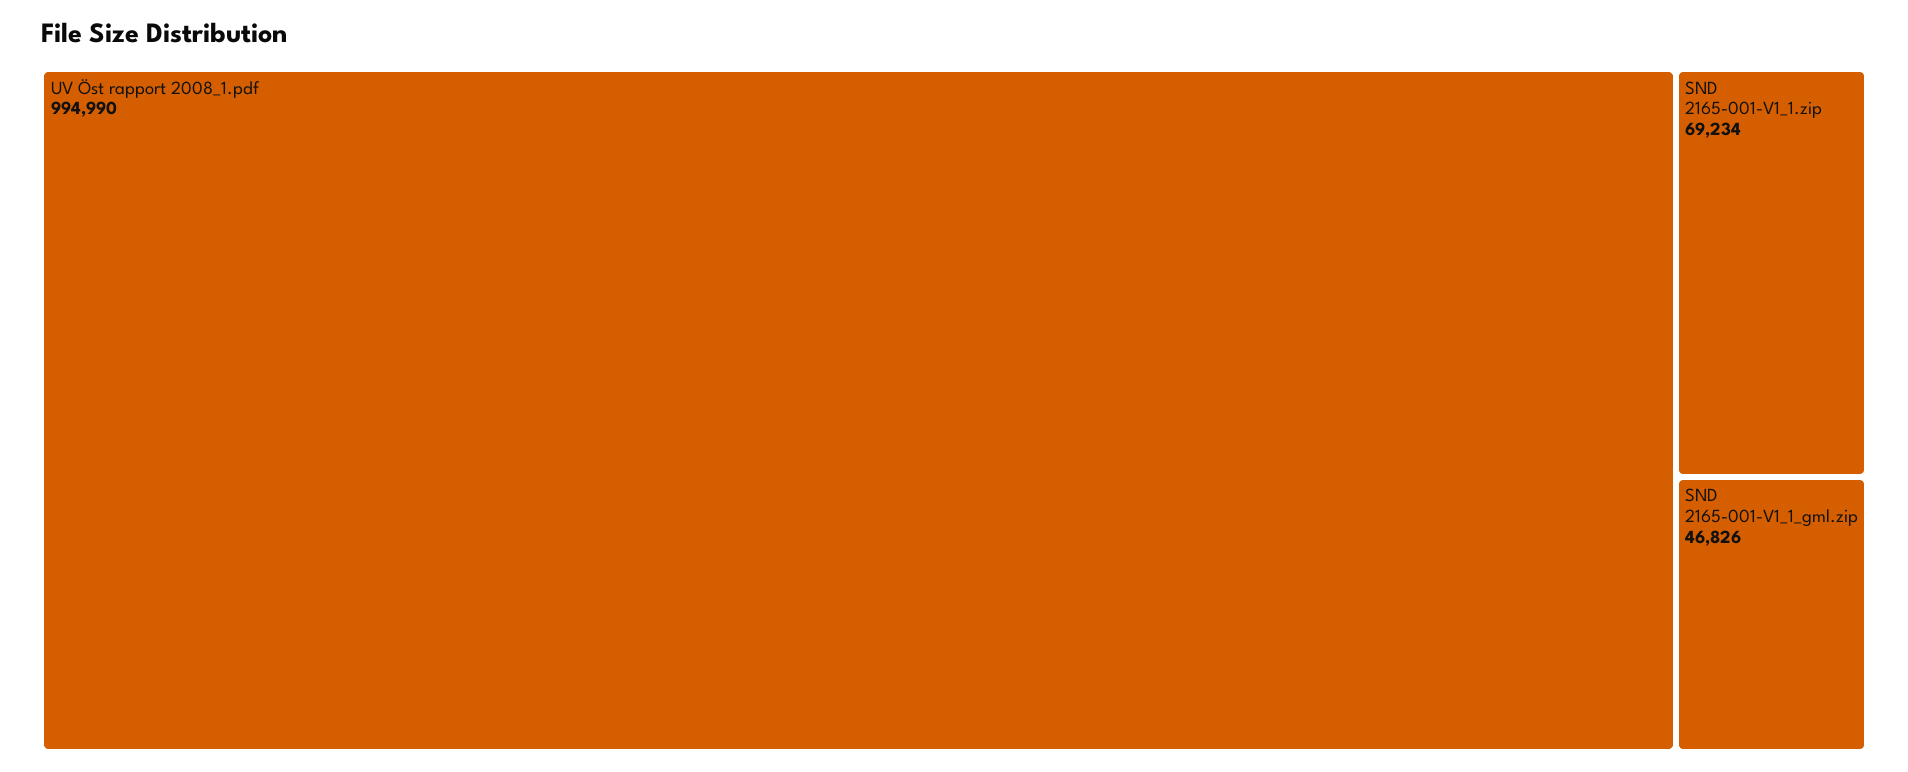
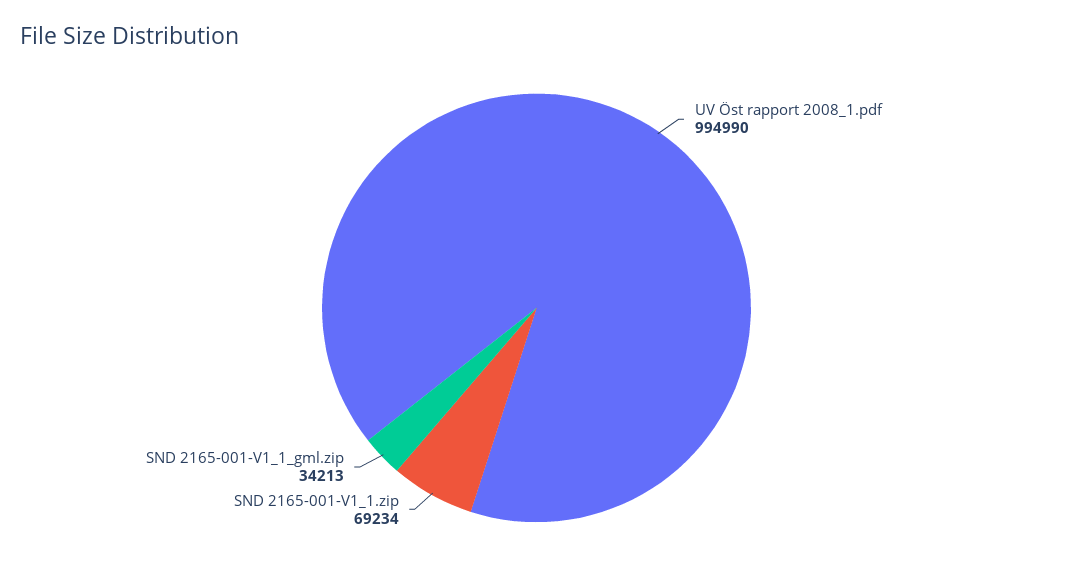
  {
    "UV Öst rapport 2008_1.pdf": 994990,
    "SND 2165-001-V1_1.zip": 69234,
-   "SND 2165-001-V1_1_gml.zip": 46826
+   "SND 2165-001-V1_1_gml.zip": 34213
  }

